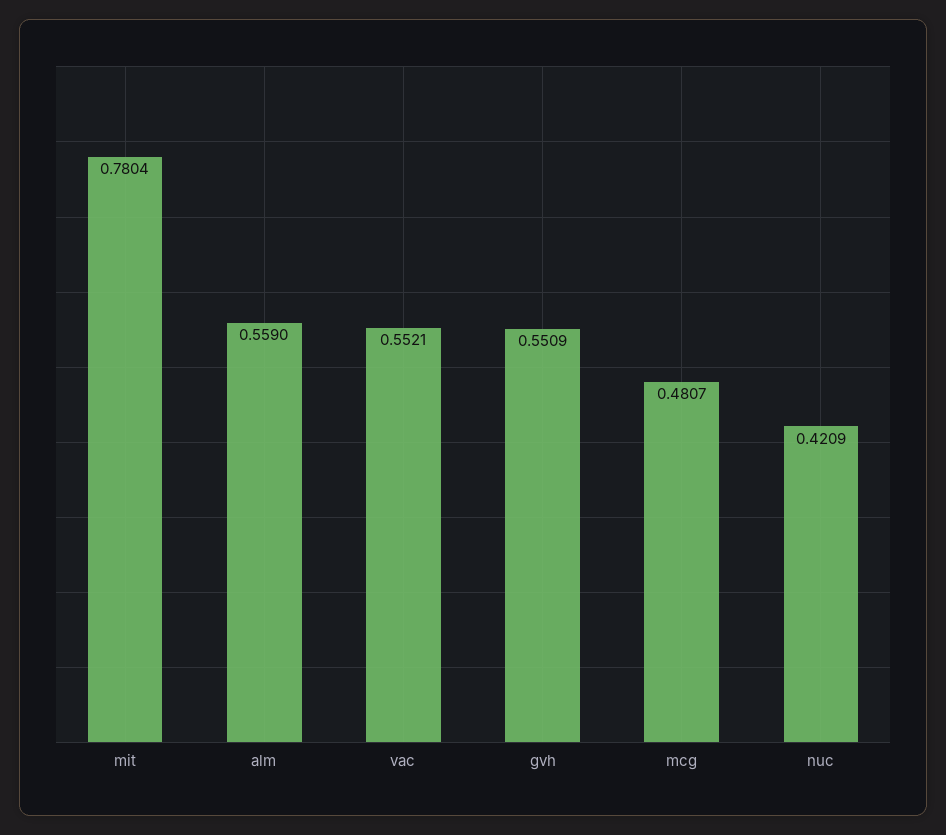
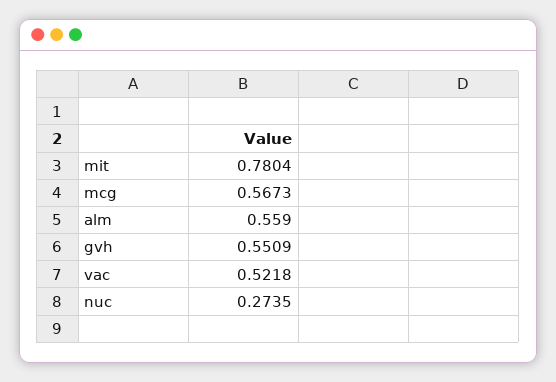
  {
    "mit": 0.7804,
    "alm": 0.559,
-   "vac": 0.5521,
+   "vac": 0.5218,
    "gvh": 0.5509,
-   "mcg": 0.4807,
+   "mcg": 0.5673,
-   "nuc": 0.4209
+   "nuc": 0.2735
  }

